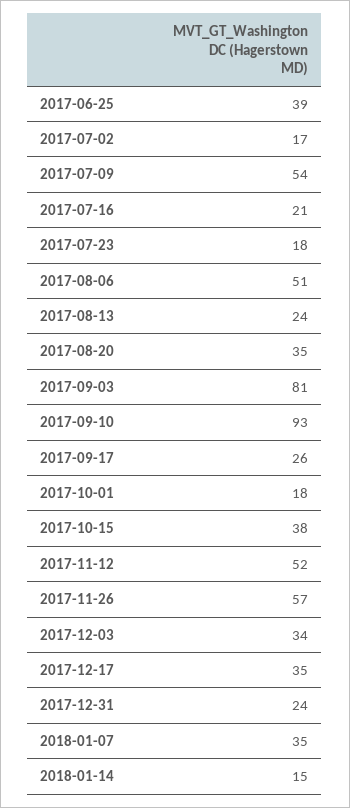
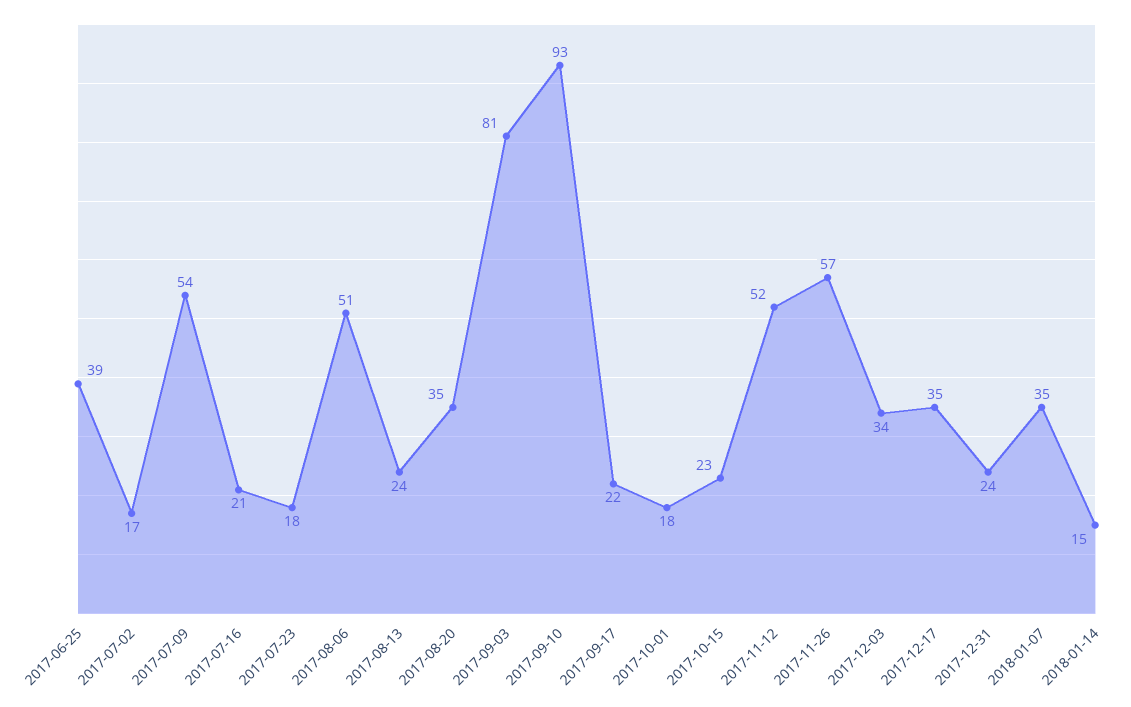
  {
    "2017-06-25": 39,
    "2017-07-02": 17,
    "2017-07-09": 54,
    "2017-07-16": 21,
    "2017-07-23": 18,
    "2017-08-06": 51,
    "2017-08-13": 24,
    "2017-08-20": 35,
    "2017-09-03": 81,
    "2017-09-10": 93,
-   "2017-09-17": 26,
+   "2017-09-17": 22,
    "2017-10-01": 18,
-   "2017-10-15": 38,
+   "2017-10-15": 23,
    "2017-11-12": 52,
    "2017-11-26": 57,
    "2017-12-03": 34,
    "2017-12-17": 35,
    "2017-12-31": 24,
    "2018-01-07": 35,
    "2018-01-14": 15
  }

